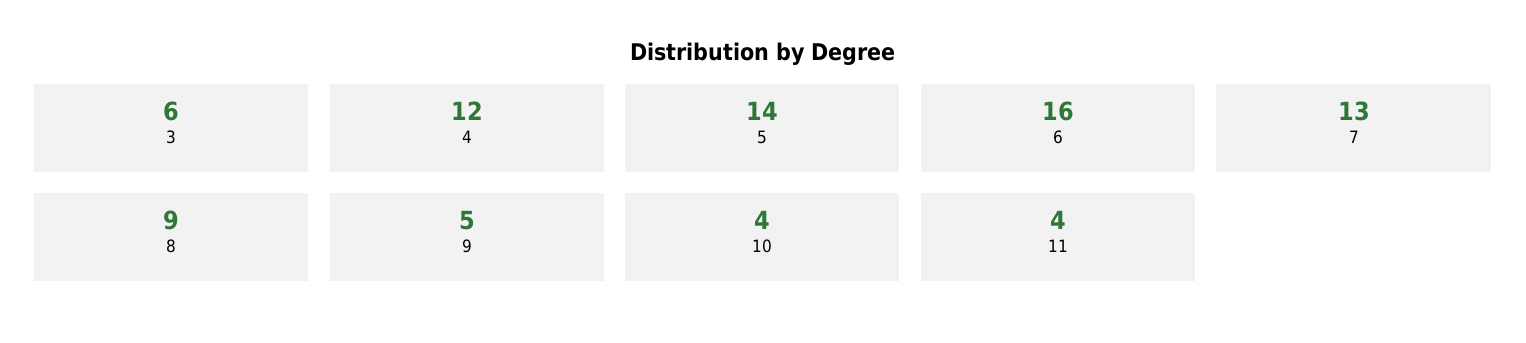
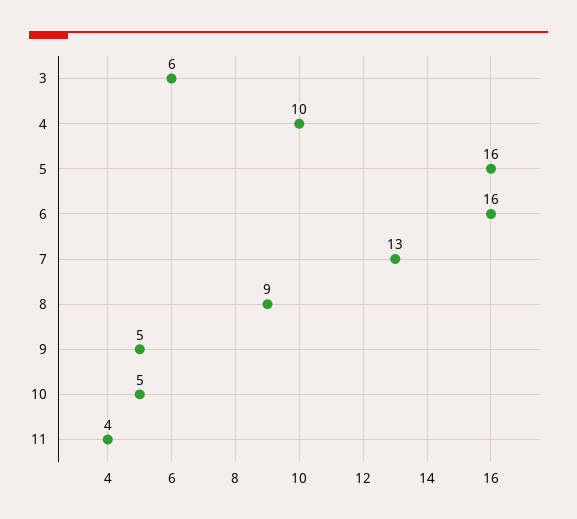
  {
    "3": 6,
-   "4": 12,
+   "4": 10,
-   "5": 14,
+   "5": 16,
    "6": 16,
    "7": 13,
    "8": 9,
    "9": 5,
-   "10": 4,
+   "10": 5,
    "11": 4
  }

